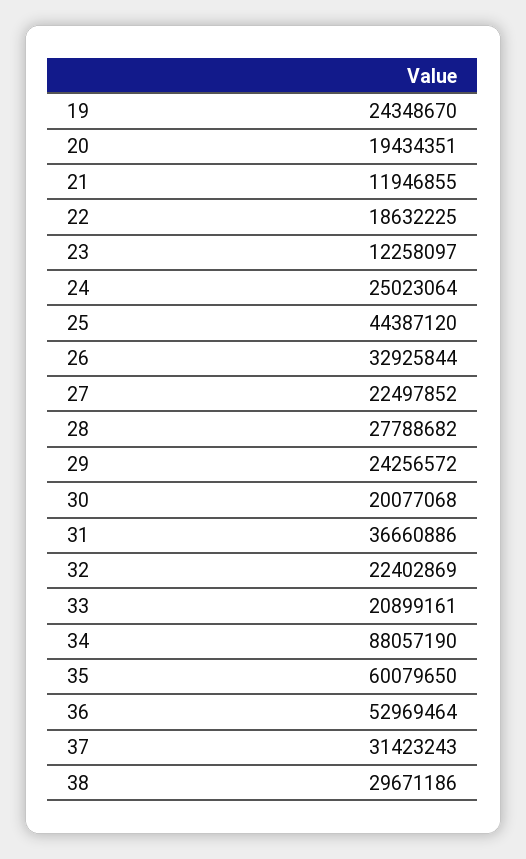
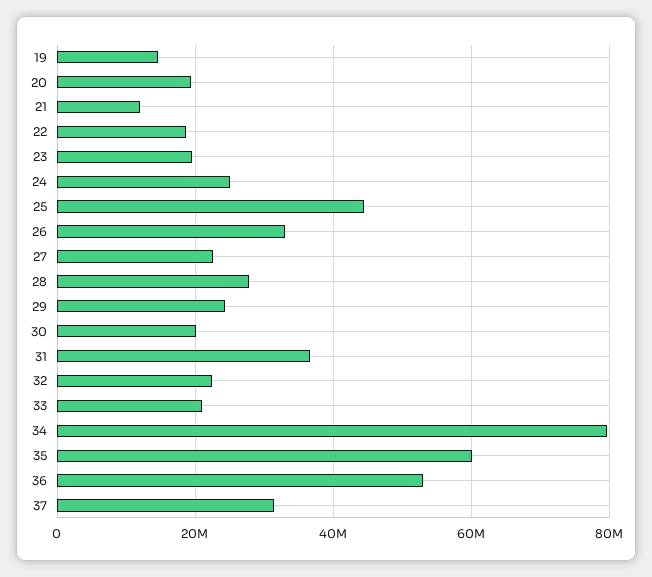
  {
-   "19": 24348670,
+   "19": 14000000,
    "20": 19434351,
    "21": 11946855,
    "22": 18632225,
-   "23": 12258097,
+   "23": 20000000,
    "24": 25023064,
    "25": 44387120,
    "26": 32925844,
    "27": 22497852,
    "28": 27788682,
    "29": 24256572,
    "30": 20077068,
    "31": 36660886,
    "32": 22402869,
    "33": 20899161,
-   "34": 88057190,
+   "34": 80000000,
    "35": 60079650,
    "36": 52969464,
-   "37": 31423243,
+   "37": 31423243
-   "38": 29671186
  }

